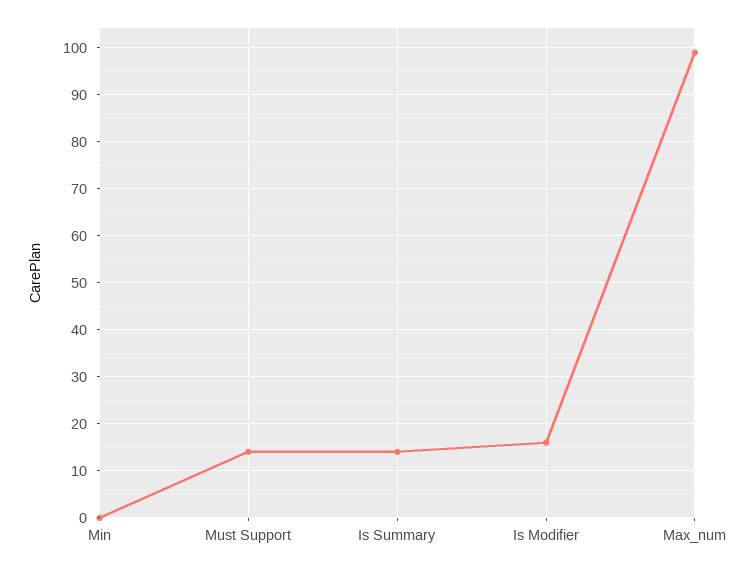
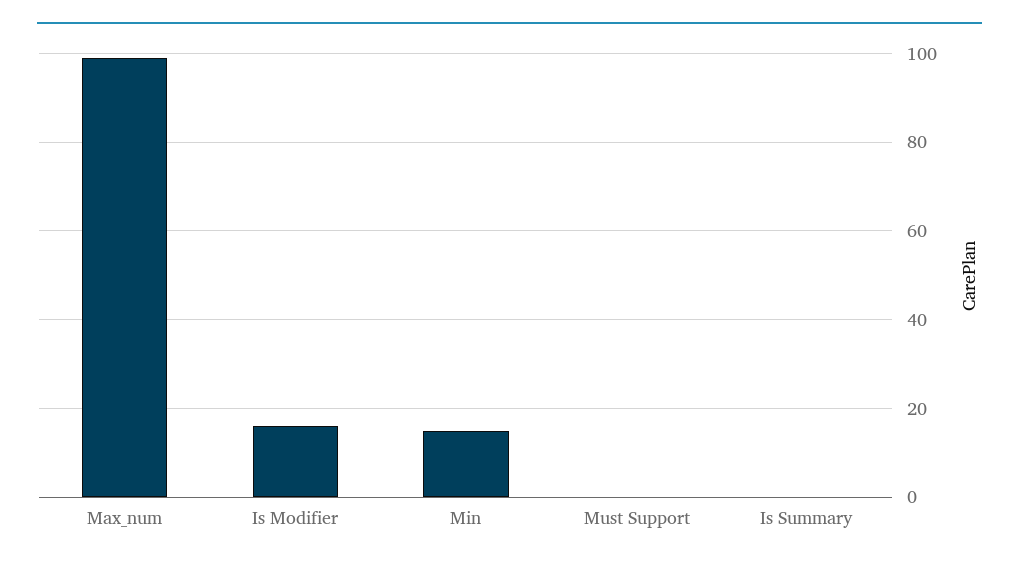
  {
-   "Min": 0,
+   "Min": 15,
-   "Must Support": 15,
+   "Must Support": 0,
-   "Is Summary": 15,
+   "Is Summary": 0,
    "Is Modifier": 15,
    "Max_num": 100
  }

